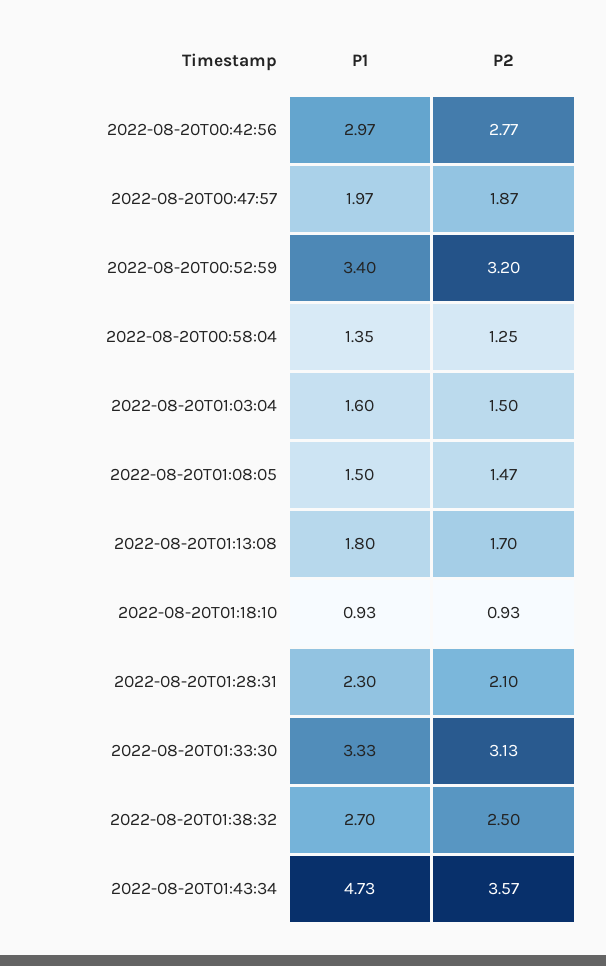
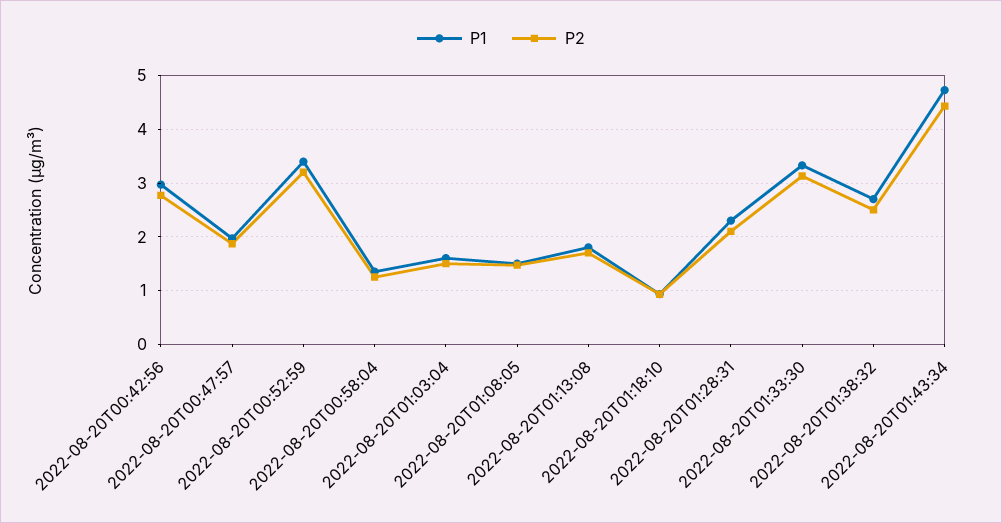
  {
    "P1": {
      "2022-08-20T00:42:56": 2.97,
      "2022-08-20T00:47:57": 1.97,
      "2022-08-20T00:52:59": 3.4,
      "2022-08-20T00:58:04": 1.35,
      "2022-08-20T01:03:04": 1.6,
      "2022-08-20T01:08:05": 1.5,
      "2022-08-20T01:13:08": 1.8,
      "2022-08-20T01:18:10": 0.93,
      "2022-08-20T01:28:31": 2.3,
      "2022-08-20T01:33:30": 3.33,
      "2022-08-20T01:38:32": 2.7,
      "2022-08-20T01:43:34": 4.73
    },
    "P2": {
      "2022-08-20T00:42:56": 2.77,
      "2022-08-20T00:47:57": 1.87,
      "2022-08-20T00:52:59": 3.2,
      "2022-08-20T00:58:04": 1.25,
      "2022-08-20T01:03:04": 1.5,
      "2022-08-20T01:08:05": 1.47,
      "2022-08-20T01:13:08": 1.7,
      "2022-08-20T01:18:10": 0.93,
      "2022-08-20T01:28:31": 2.1,
      "2022-08-20T01:33:30": 3.13,
      "2022-08-20T01:38:32": 2.5,
-     "2022-08-20T01:43:34": 3.57
+     "2022-08-20T01:43:34": 4.4
    }
  }

